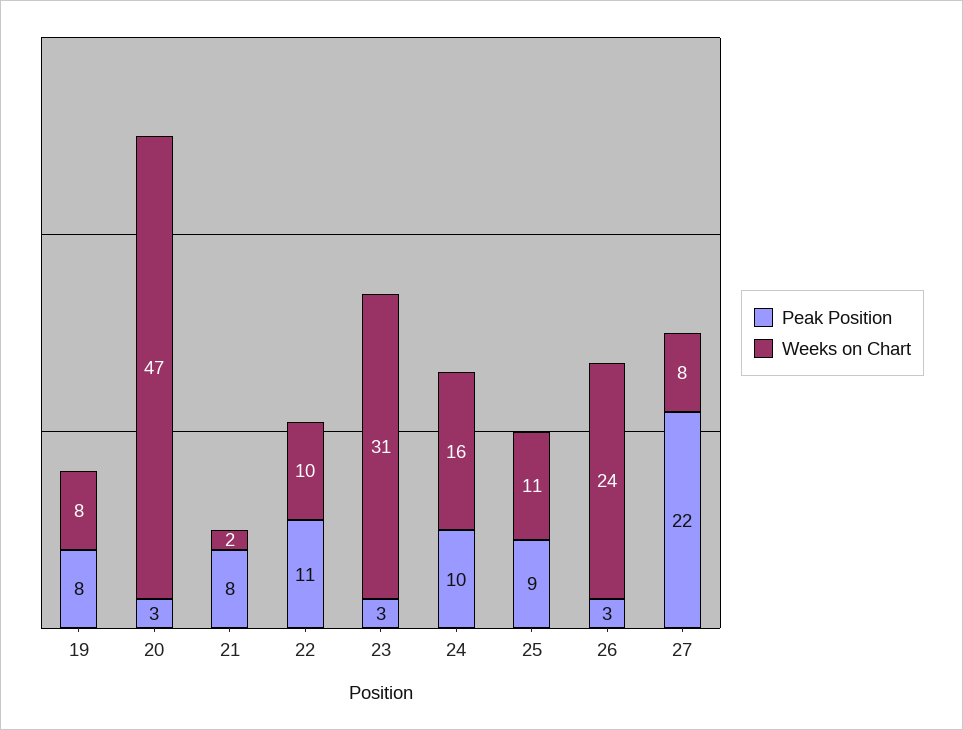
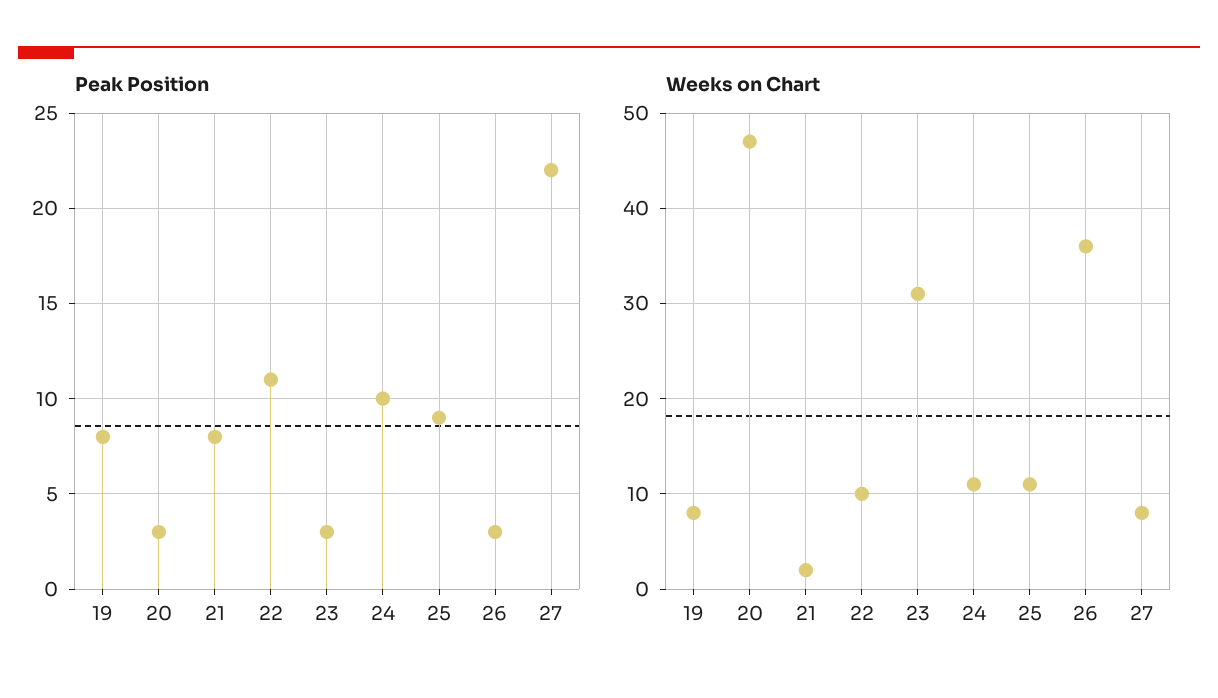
  {
    "Peak Position": {
      "19": 8,
      "20": 3,
      "21": 8,
      "22": 11,
      "23": 3,
      "24": 10,
      "25": 9,
      "26": 3,
      "27": 22
    },
    "Weeks on Chart": {
      "19": 8,
      "20": 47,
      "21": 2,
      "22": 10,
      "23": 31,
-     "24": 16,
+     "24": 11,
      "25": 11,
-     "26": 24,
+     "26": 36,
      "27": 8
    }
  }

